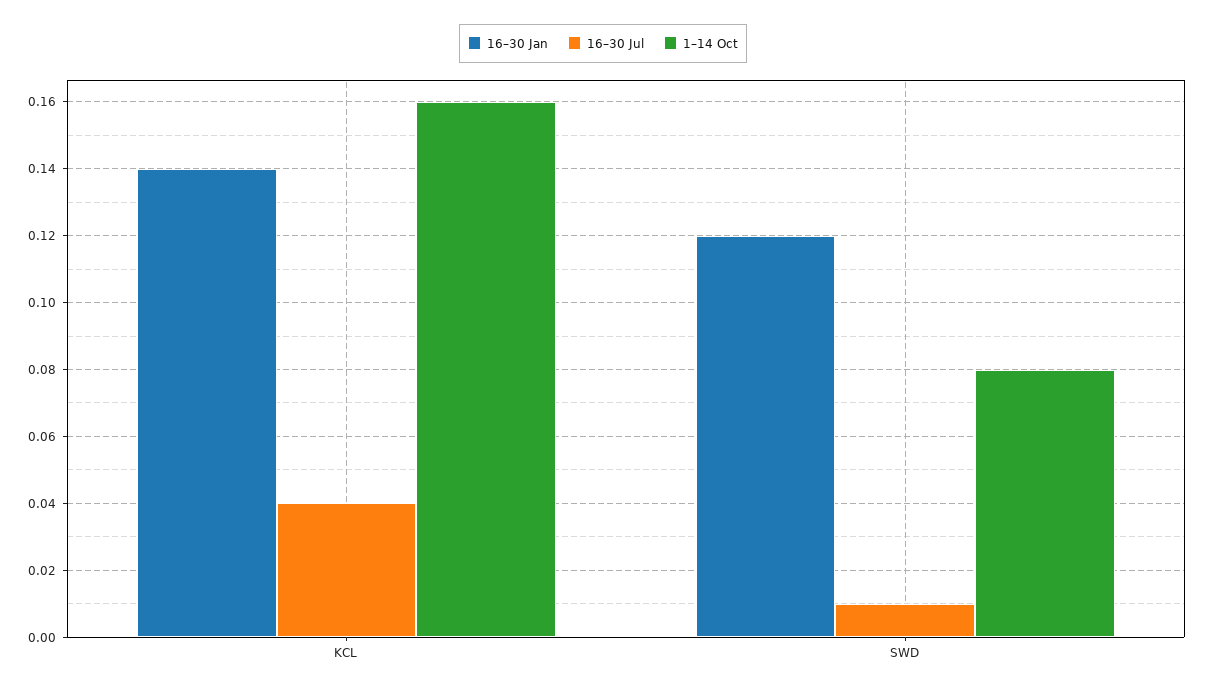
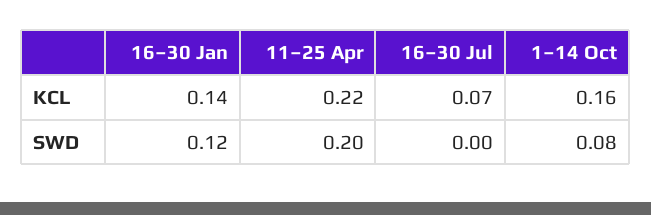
  {
    "16–30 Jan": {
      "KCL": 0.14,
      "SWD": 0.12
    },
    "16–30 Jul": {
-     "KCL": 0.04,
+     "KCL": 0.07,
-     "SWD": 0.01
+     "SWD": 0
    },
    "1–14 Oct": {
      "KCL": 0.16,
      "SWD": 0.08
-   }
+   },
+   "11–25 Apr": {
+     "KCL": 0.22,
+     "SWD": 0.2
+   }
  }

